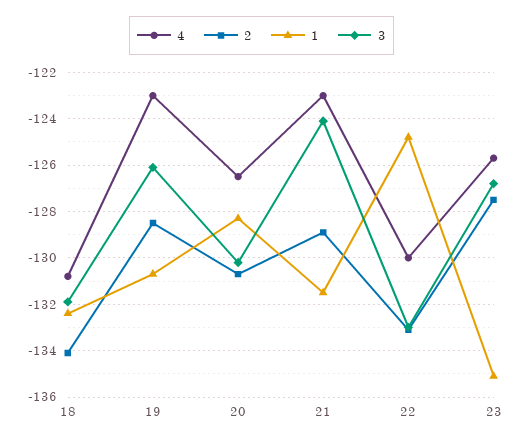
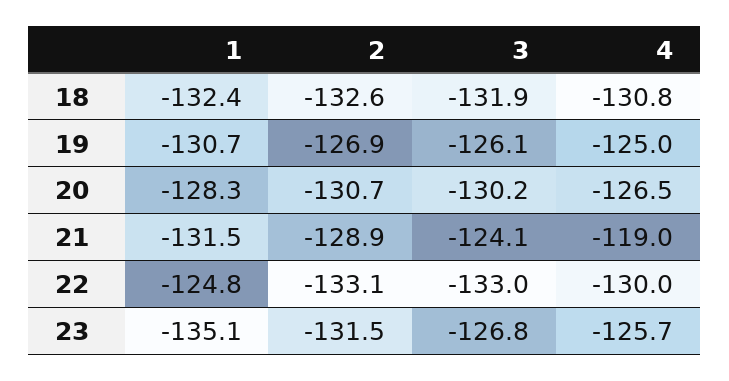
  {
    "4": {
      "18": -130.8,
-     "19": -123,
+     "19": -125,
      "20": -126.5,
-     "21": -123,
+     "21": -119,
      "22": -130,
      "23": -125.7
    },
    "2": {
-     "18": -134,
+     "18": -132.6,
-     "19": -128.5,
+     "19": -126.9,
      "20": -130.7,
      "21": -128.9,
      "22": -133.1,
-     "23": -127.5
+     "23": -131.5
    },
    "1": {
      "18": -132.4,
      "19": -130.7,
      "20": -128.3,
      "21": -131.5,
      "22": -124.8,
      "23": -135.1
    },
    "3": {
      "18": -131.9,
      "19": -126.1,
      "20": -130.2,
      "21": -124.1,
      "22": -133,
      "23": -126.8
    }
  }

